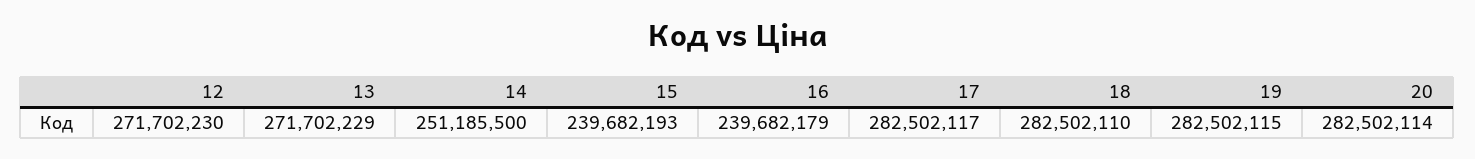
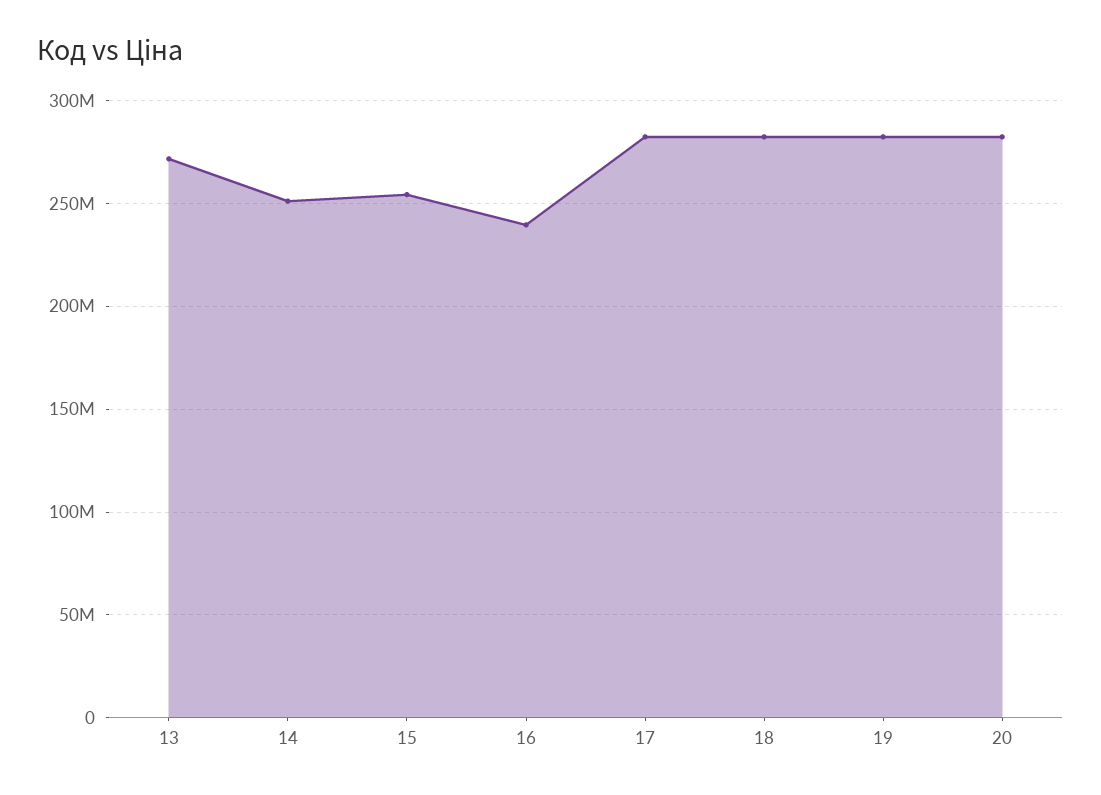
  {
-   "12": 271702230,
    "13": 271702229,
    "14": 251185500,
-   "15": 239682193,
+   "15": 255000000,
    "16": 239682179,
    "17": 282502117,
    "18": 282502110,
    "19": 282502115,
    "20": 282502114
  }

